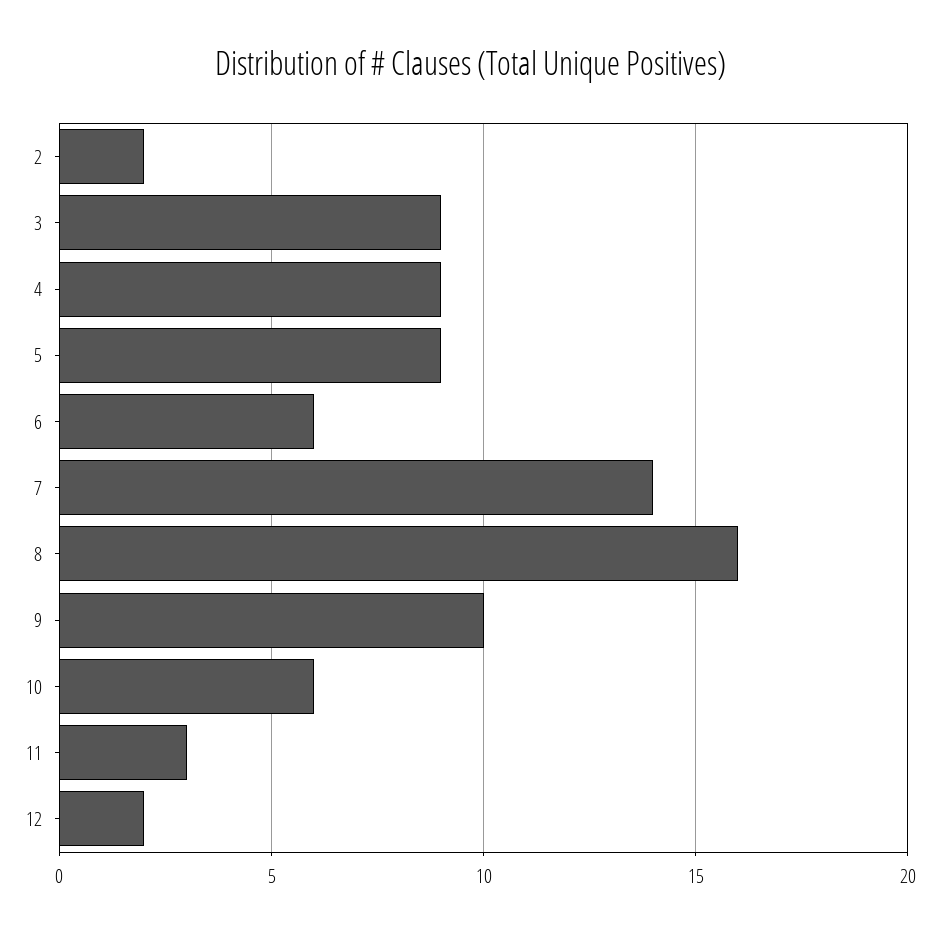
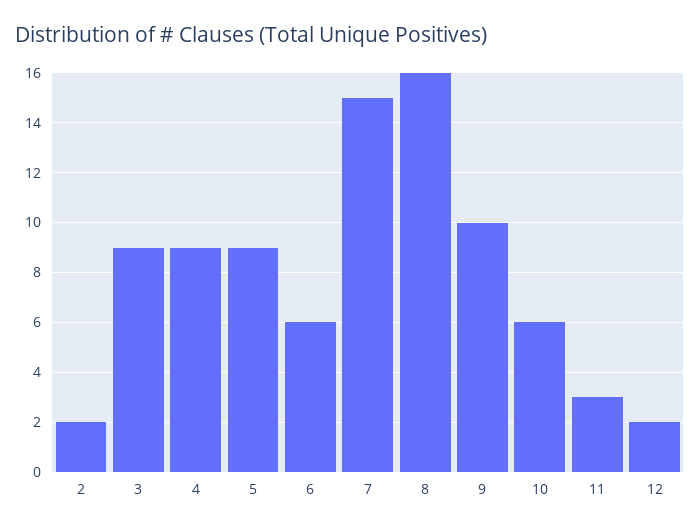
  {
    "2": 2,
    "3": 9,
    "4": 9,
    "5": 9,
    "6": 6,
-   "7": 14,
+   "7": 15,
    "8": 16,
    "9": 10,
    "10": 6,
    "11": 3,
    "12": 2
  }

